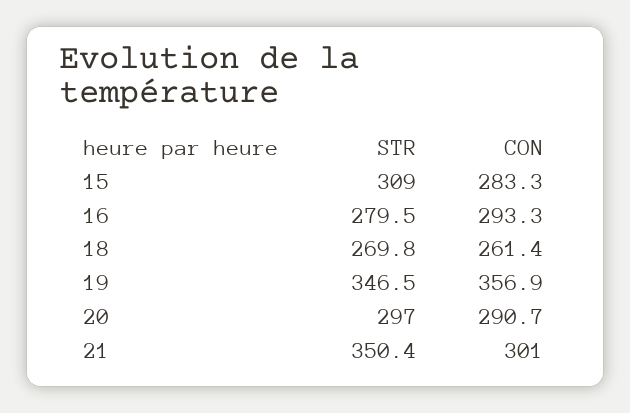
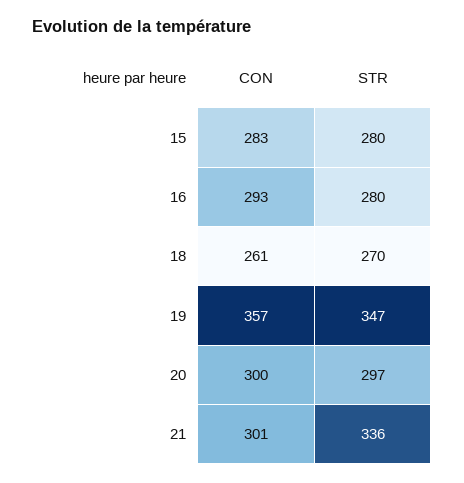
  {
    "STR": {
-     "15": 309,
+     "15": 280,
      "16": 279.5,
      "18": 269.8,
      "19": 346.5,
      "20": 297,
-     "21": 350.4
+     "21": 336
    },
    "CON": {
      "15": 283.3,
      "16": 293.3,
      "18": 261.4,
      "19": 356.9,
-     "20": 290.7,
+     "20": 300,
      "21": 301
    }
  }

